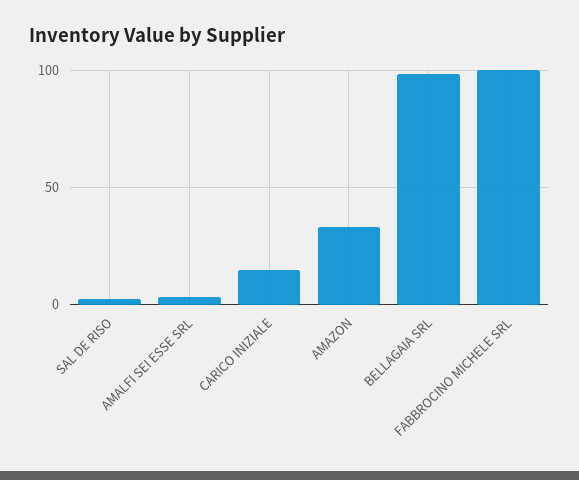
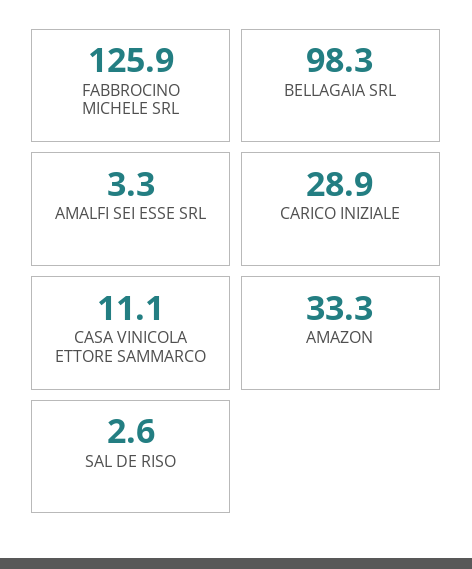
  {
    "SAL DE RISO": 2.6,
    "AMALFI SEI ESSE SRL": 3.3,
-   "CARICO INIZIALE": 15,
+   "CARICO INIZIALE": 28.9,
    "AMAZON": 33.3,
    "BELLAGAIA SRL": 98.3,
-   "FABBROCINO MICHELE SRL": 100
+   "FABBROCINO MICHELE SRL": 125.9,
+   "CASA VINICOLA ETTORE SAMMARCO": 11.1
  }

